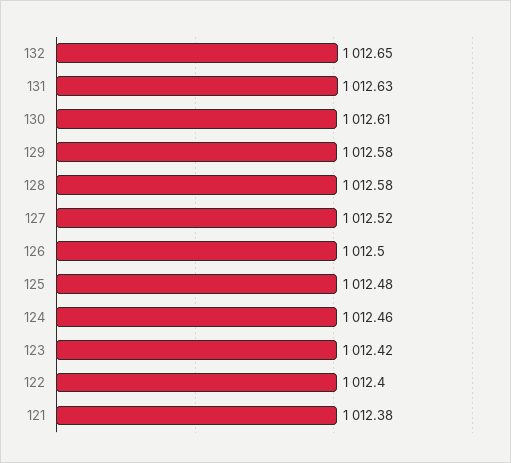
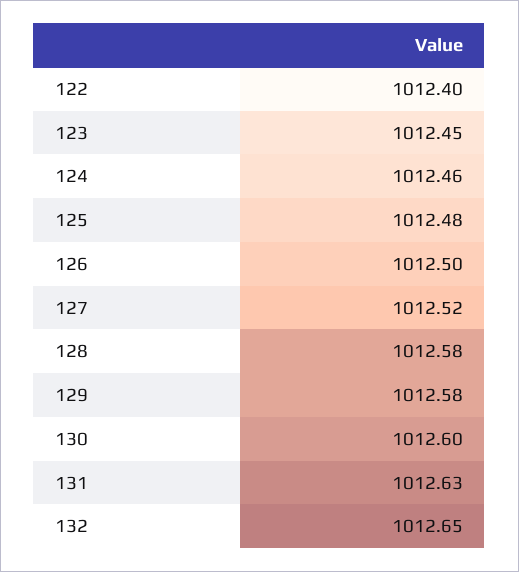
  {
    "132": 1012.65,
    "131": 1012.63,
-   "130": 1012.61,
+   "130": 1012.6,
    "129": 1012.58,
    "128": 1012.58,
    "127": 1012.52,
    "126": 1012.5,
    "125": 1012.48,
    "124": 1012.46,
-   "123": 1012.42,
+   "123": 1012.45,
-   "122": 1012.4,
+   "122": 1012.4
-   "121": 1012.38
  }

